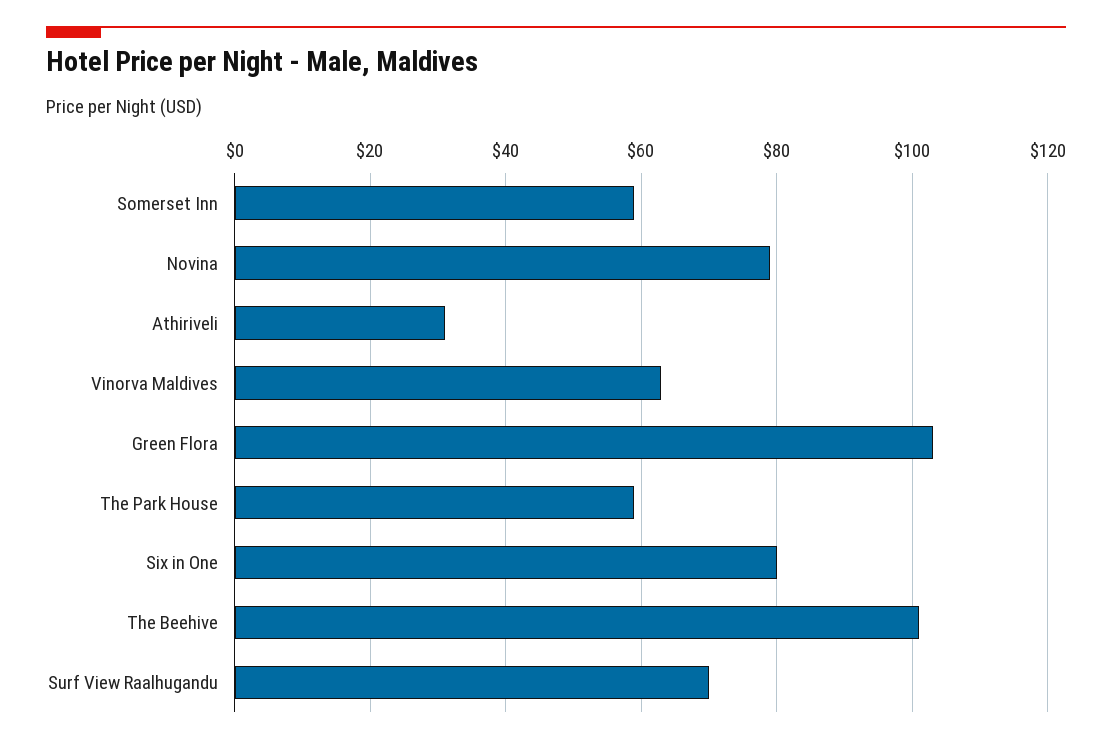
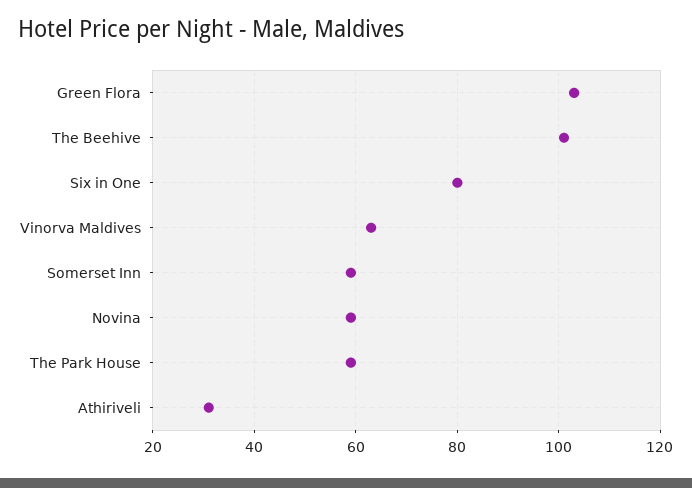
  {
    "Somerset Inn": 60,
-   "Novina": 80,
+   "Novina": 60,
    "Athiriveli": 30,
    "Vinorva Maldives": 65,
    "Green Flora": 105,
    "The Park House": 60,
    "Six in One": 80,
-   "The Beehive": 100,
+   "The Beehive": 100
-   "Surf View Raalhugandu": 70
  }

